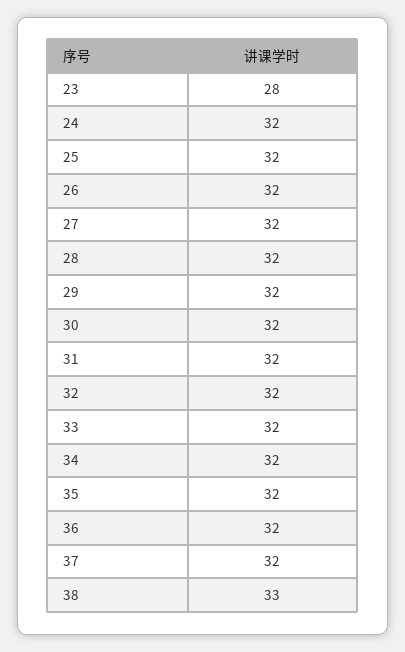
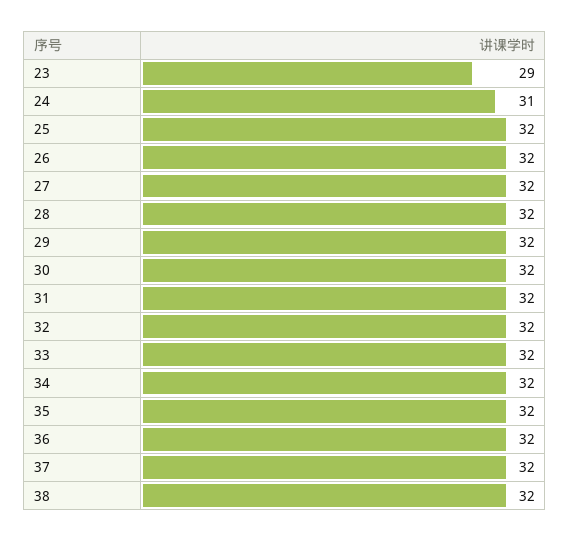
  {
-   "23": 28,
+   "23": 29,
-   "24": 32,
+   "24": 31,
    "25": 32,
    "26": 32,
    "27": 32,
    "28": 32,
    "29": 32,
    "30": 32,
    "31": 32,
    "32": 32,
    "33": 32,
    "34": 32,
    "35": 32,
    "36": 32,
    "37": 32,
-   "38": 33
+   "38": 32
  }

